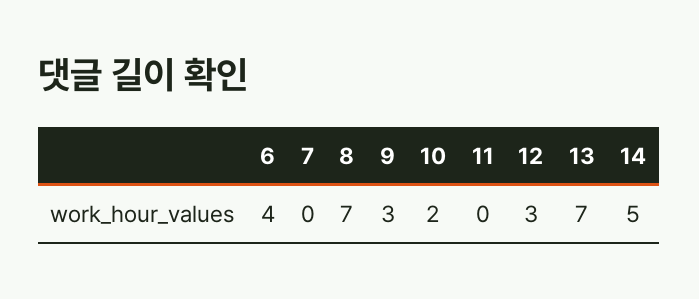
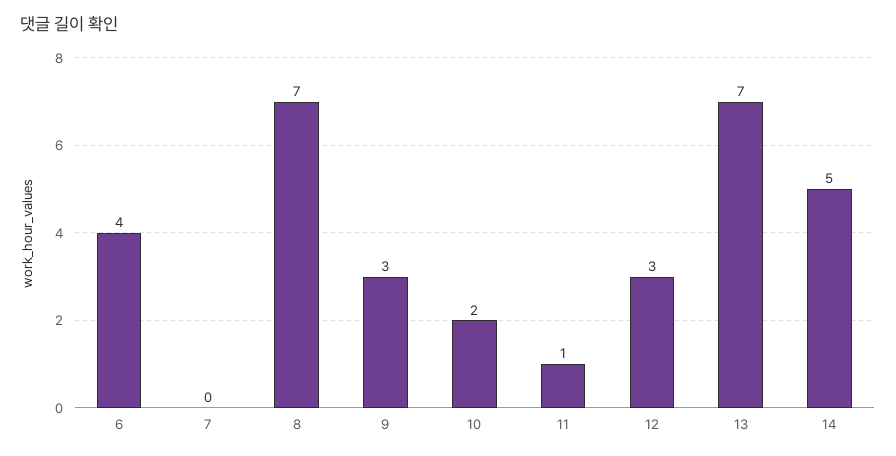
  {
    "6": 4,
    "7": 0,
    "8": 7,
    "9": 3,
    "10": 2,
-   "11": 0,
+   "11": 1,
    "12": 3,
    "13": 7,
    "14": 5
  }

